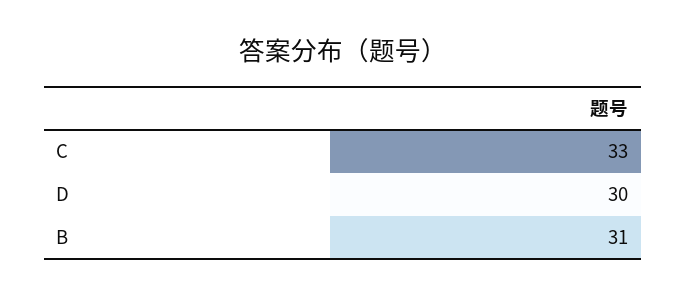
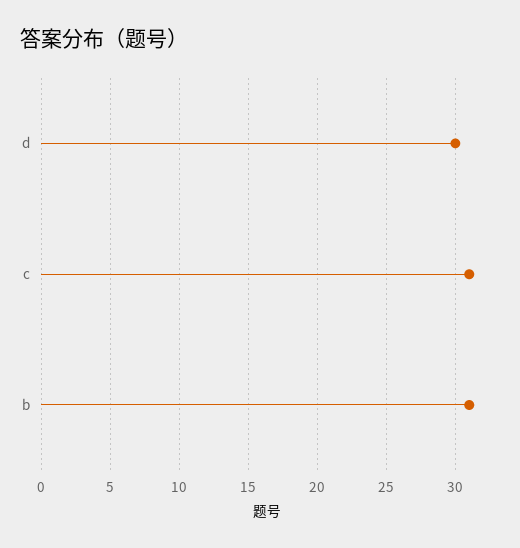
  {
-   "C": 33,
+   "C": 31,
    "D": 30,
    "B": 31
  }

